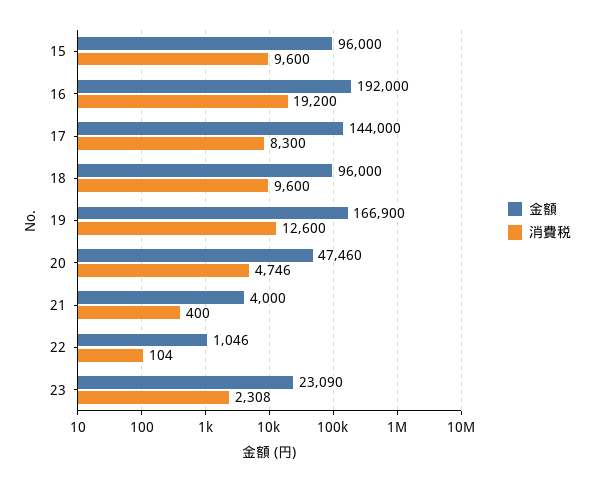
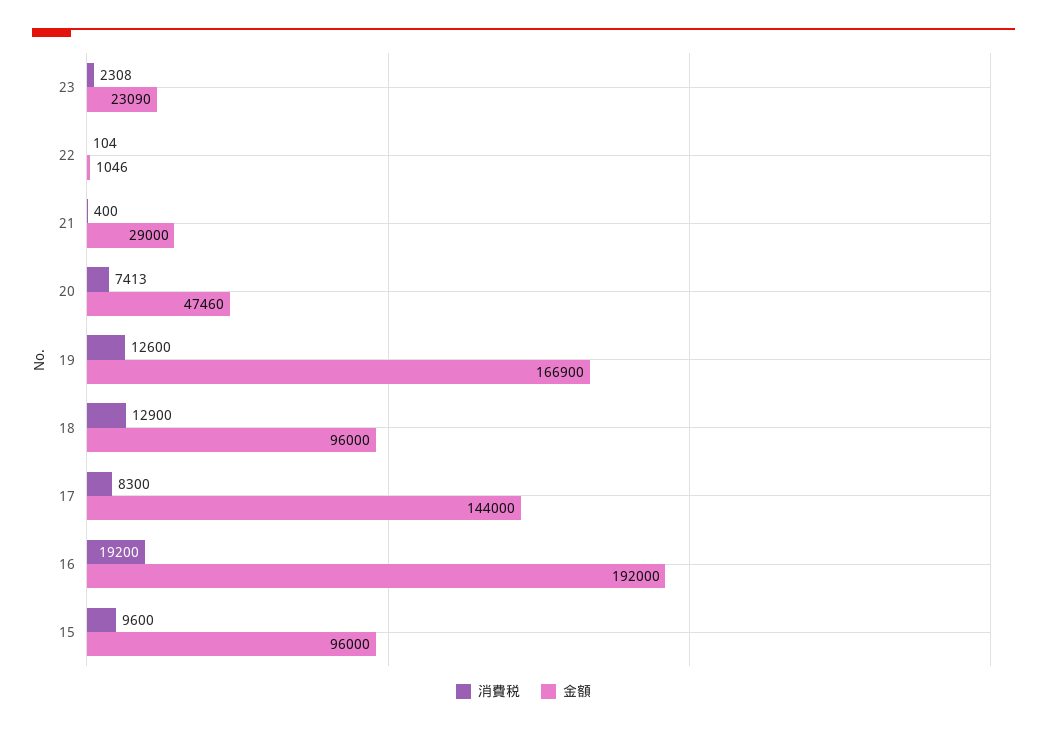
  {
    "金額": {
      "15": 96000,
      "16": 192000,
      "17": 144000,
      "18": 96000,
      "19": 166900,
      "20": 47460,
-     "21": 4000,
+     "21": 29000,
      "22": 1046,
      "23": 23090
    },
    "消費税": {
      "15": 9600,
      "16": 19200,
      "17": 8300,
-     "18": 9600,
+     "18": 12900,
      "19": 12600,
-     "20": 4746,
+     "20": 7413,
      "21": 400,
      "22": 104,
      "23": 2308
    }
  }

